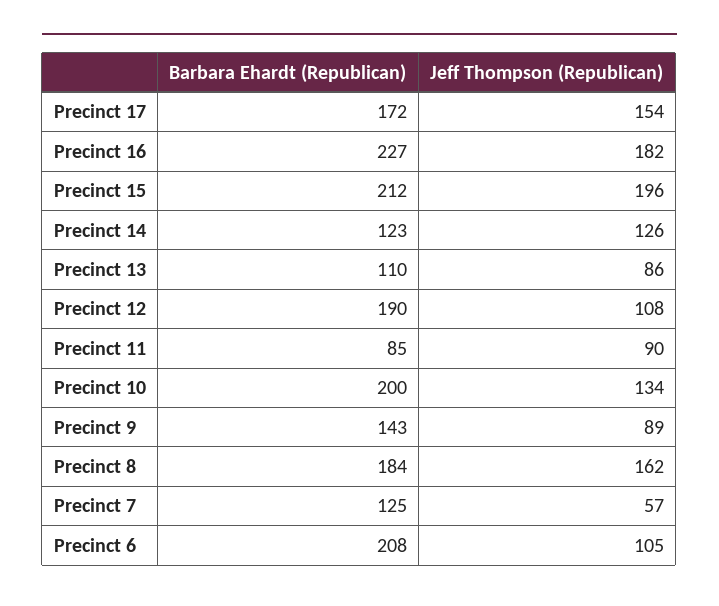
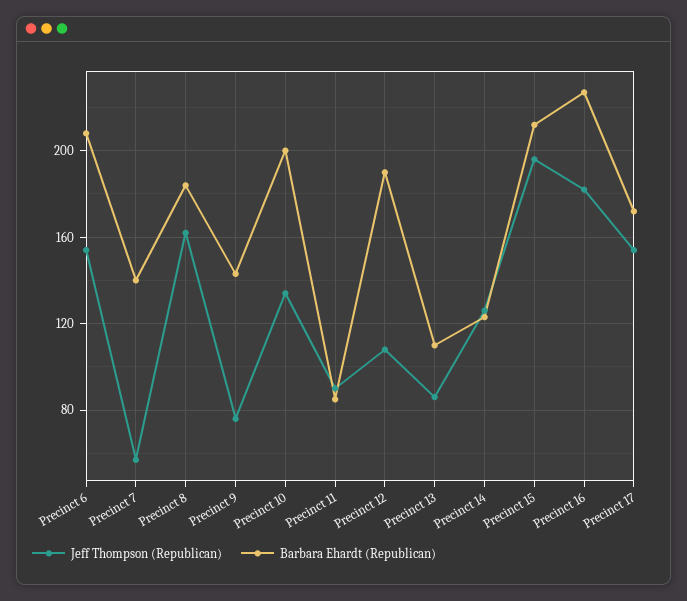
  {
    "Barbara Ehardt (Republican)": {
      "Precinct 17": 172,
      "Precinct 16": 227,
      "Precinct 15": 212,
      "Precinct 14": 123,
      "Precinct 13": 110,
      "Precinct 12": 190,
      "Precinct 11": 85,
      "Precinct 10": 200,
      "Precinct 9": 143,
      "Precinct 8": 184,
-     "Precinct 7": 125,
+     "Precinct 7": 140,
      "Precinct 6": 208
    },
    "Jeff Thompson (Republican)": {
      "Precinct 17": 154,
      "Precinct 16": 182,
      "Precinct 15": 196,
      "Precinct 14": 126,
      "Precinct 13": 86,
      "Precinct 12": 108,
      "Precinct 11": 90,
      "Precinct 10": 134,
-     "Precinct 9": 89,
+     "Precinct 9": 75,
      "Precinct 8": 162,
      "Precinct 7": 57,
-     "Precinct 6": 105
+     "Precinct 6": 155
    }
  }

